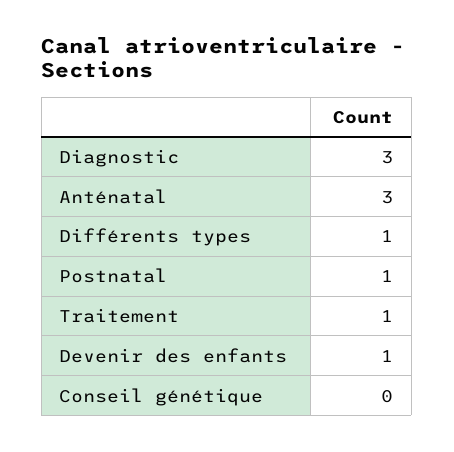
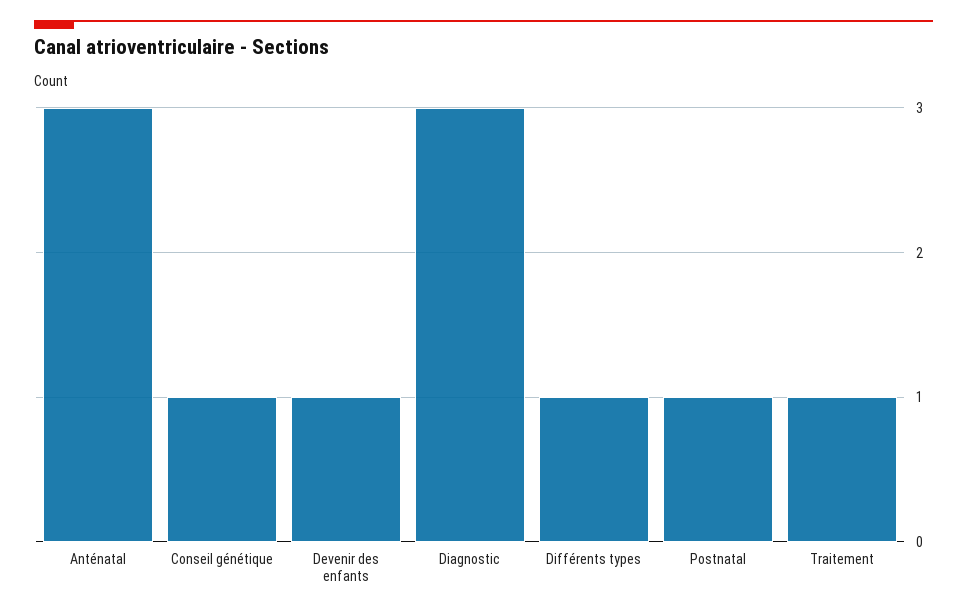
  {
    "Diagnostic": 3,
    "Anténatal": 3,
    "Différents types": 1,
    "Postnatal": 1,
    "Traitement": 1,
    "Devenir des enfants": 1,
-   "Conseil génétique": 0
+   "Conseil génétique": 1
  }

